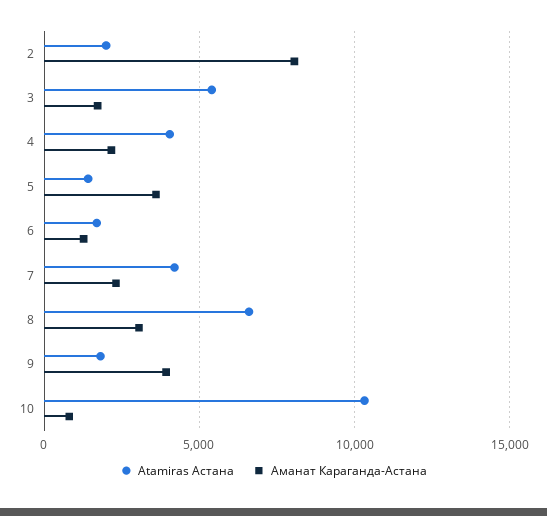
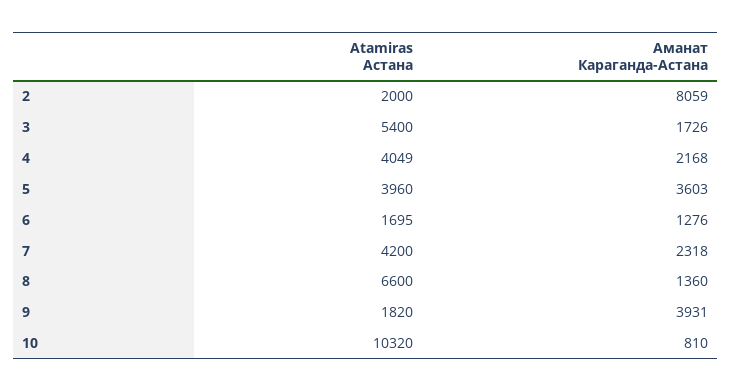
  {
    "Atamiras Астана": {
      "2": 2000,
      "3": 5400,
      "4": 4049,
-     "5": 1500,
+     "5": 3960,
      "6": 1695,
      "7": 4200,
      "8": 6600,
      "9": 1820,
      "10": 10320
    },
    "Аманат Караганда-Астана": {
      "2": 8059,
      "3": 1726,
      "4": 2168,
      "5": 3603,
      "6": 1276,
      "7": 2318,
-     "8": 3000,
+     "8": 1360,
      "9": 3931,
      "10": 810
    }
  }

